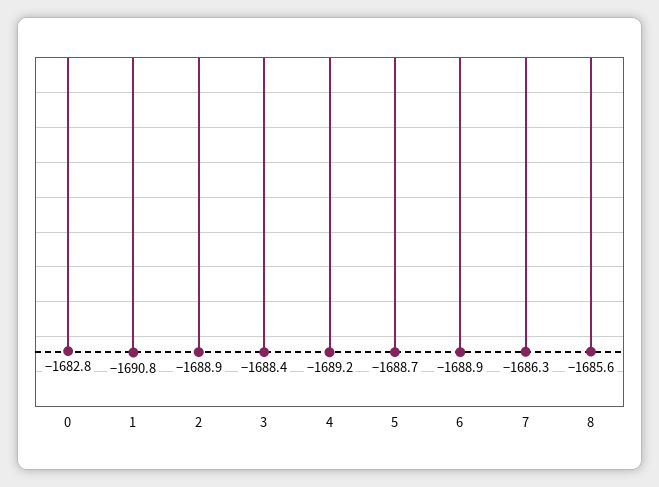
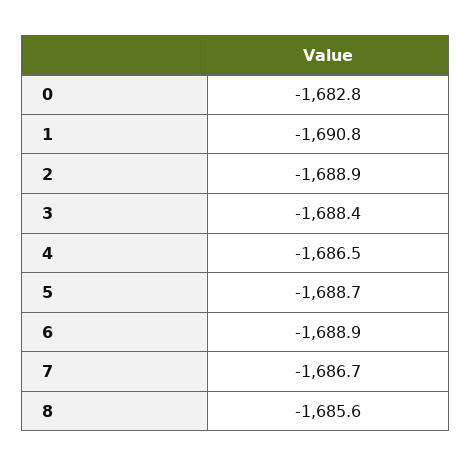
  {
    "0": -1682.8,
    "1": -1690.8,
    "2": -1688.9,
    "3": -1688.4,
-   "4": -1689.2,
+   "4": -1686.5,
    "5": -1688.7,
    "6": -1688.9,
-   "7": -1686.3,
+   "7": -1686.7,
    "8": -1685.6
  }

